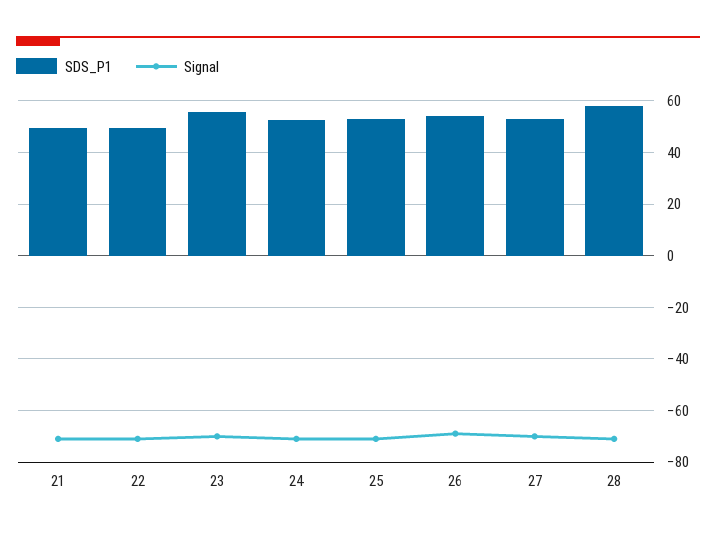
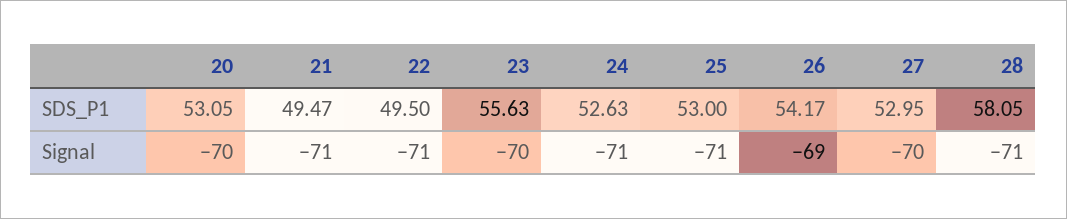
  {
    "SDS_P1": {
      "21": 49.47,
      "22": 49.5,
      "23": 55.63,
      "24": 52.63,
      "25": 53,
      "26": 54.17,
      "27": 52.95,
-     "28": 58.05
+     "28": 58.05,
+     "20": 53.05
    },
    "Signal": {
      "21": -71,
      "22": -71,
      "23": -70,
      "24": -71,
      "25": -71,
      "26": -69,
      "27": -70,
-     "28": -71
+     "28": -71,
+     "20": -70
    }
  }

